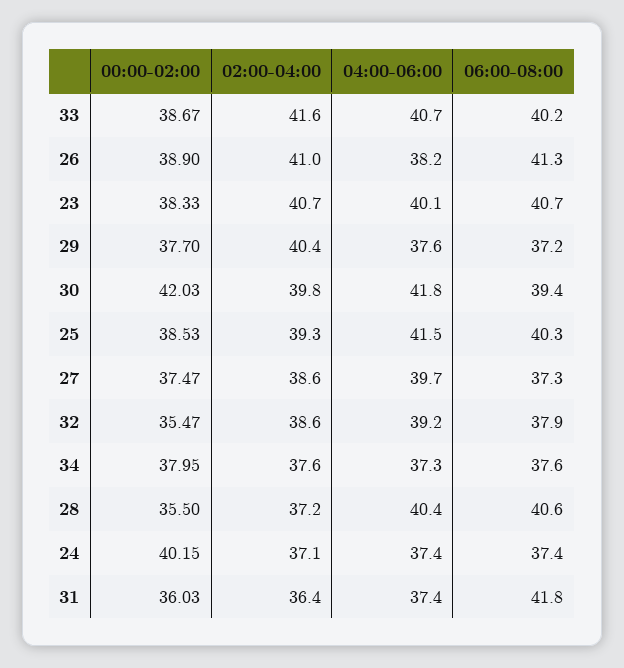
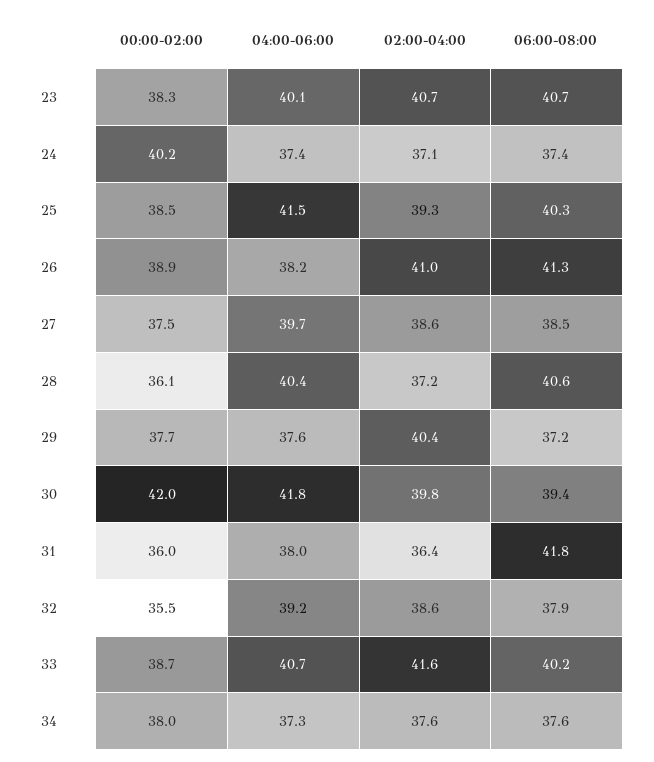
  {
    "00:00-02:00": {
      "33": 38.67,
      "26": 38.9,
      "23": 38.33,
      "29": 37.7,
      "30": 42.03,
      "25": 38.53,
      "27": 37.47,
      "32": 35.47,
      "34": 37.95,
-     "28": 35.5,
+     "28": 36.1,
      "24": 40.15,
      "31": 36.03
    },
    "02:00-04:00": {
      "33": 41.6,
      "26": 41,
      "23": 40.7,
      "29": 40.4,
      "30": 39.8,
      "25": 39.3,
      "27": 38.6,
      "32": 38.6,
      "34": 37.6,
      "28": 37.2,
      "24": 37.1,
      "31": 36.4
    },
    "04:00-06:00": {
      "33": 40.7,
      "26": 38.2,
      "23": 40.1,
      "29": 37.6,
      "30": 41.8,
      "25": 41.5,
      "27": 39.7,
      "32": 39.2,
      "34": 37.3,
      "28": 40.4,
      "24": 37.4,
-     "31": 37.4
+     "31": 38
    },
    "06:00-08:00": {
      "33": 40.2,
      "26": 41.3,
      "23": 40.7,
      "29": 37.2,
      "30": 39.4,
      "25": 40.3,
-     "27": 37.3,
+     "27": 38.5,
      "32": 37.9,
      "34": 37.6,
      "28": 40.6,
      "24": 37.4,
      "31": 41.8
    }
  }

